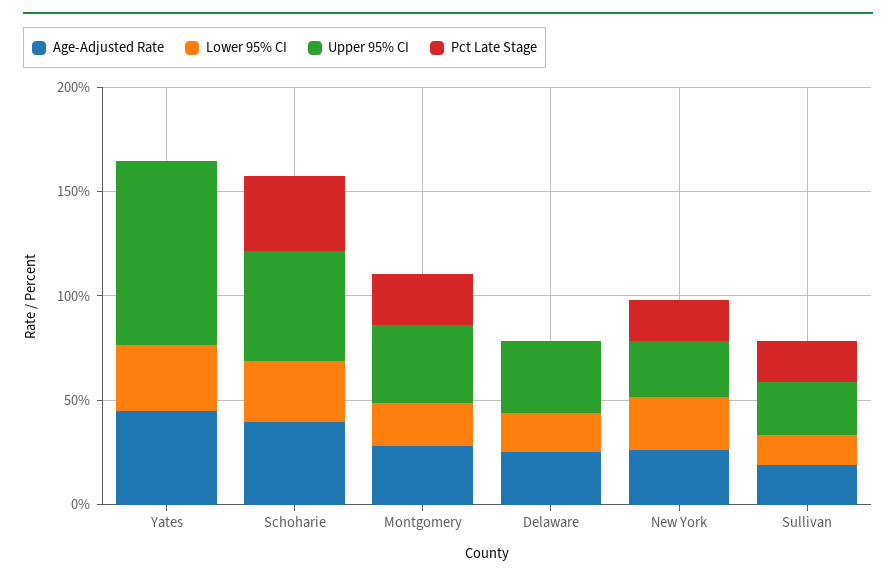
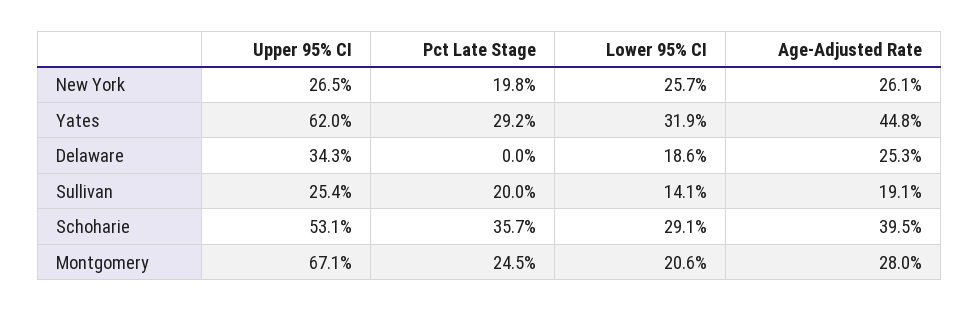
  {
    "Age-Adjusted Rate": {
      "Yates": 44.8,
      "Schoharie": 39.5,
      "Montgomery": 28,
      "Delaware": 25.3,
      "New York": 26.1,
      "Sullivan": 19.1
    },
    "Lower 95% CI": {
      "Yates": 31.9,
      "Schoharie": 29.1,
      "Montgomery": 20.6,
      "Delaware": 18.6,
      "New York": 25.7,
      "Sullivan": 14.1
    },
    "Upper 95% CI": {
-     "Yates": 90,
+     "Yates": 62,
      "Schoharie": 53.1,
-     "Montgomery": 40,
+     "Montgomery": 67.1,
      "Delaware": 34.3,
      "New York": 26.5,
      "Sullivan": 25.4
    },
    "Pct Late Stage": {
-     "Yates": 0,
+     "Yates": 29.2,
      "Schoharie": 35.7,
      "Montgomery": 24.5,
      "Delaware": 0,
      "New York": 19.8,
      "Sullivan": 20
    }
  }

